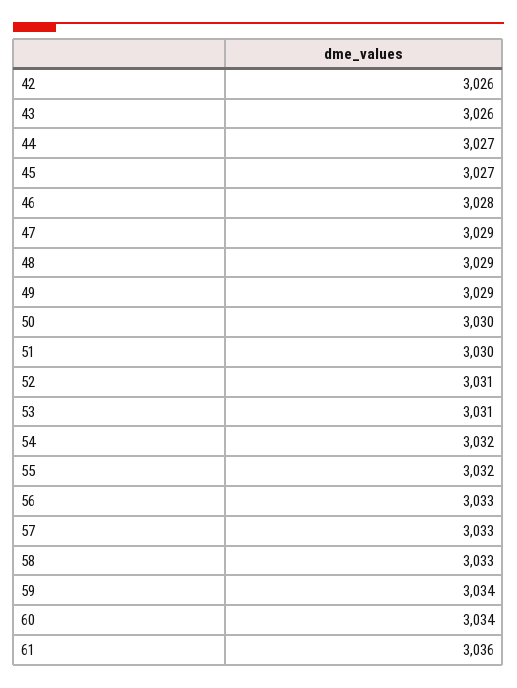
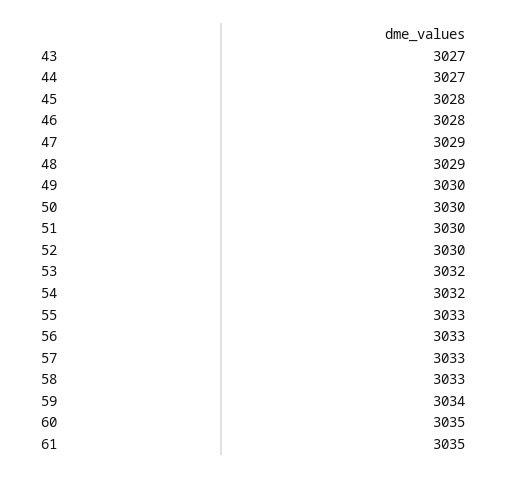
  {
-   "42": 3026,
-   "43": 3026,
+   "43": 3027,
    "44": 3027,
-   "45": 3027,
+   "45": 3028,
    "46": 3028,
    "47": 3029,
    "48": 3029,
-   "49": 3029,
+   "49": 3030,
    "50": 3030,
    "51": 3030,
-   "52": 3031,
+   "52": 3030,
-   "53": 3031,
+   "53": 3032,
    "54": 3032,
-   "55": 3032,
+   "55": 3033,
    "56": 3033,
    "57": 3033,
    "58": 3033,
    "59": 3034,
-   "60": 3034,
+   "60": 3035,
-   "61": 3036
+   "61": 3035
  }

